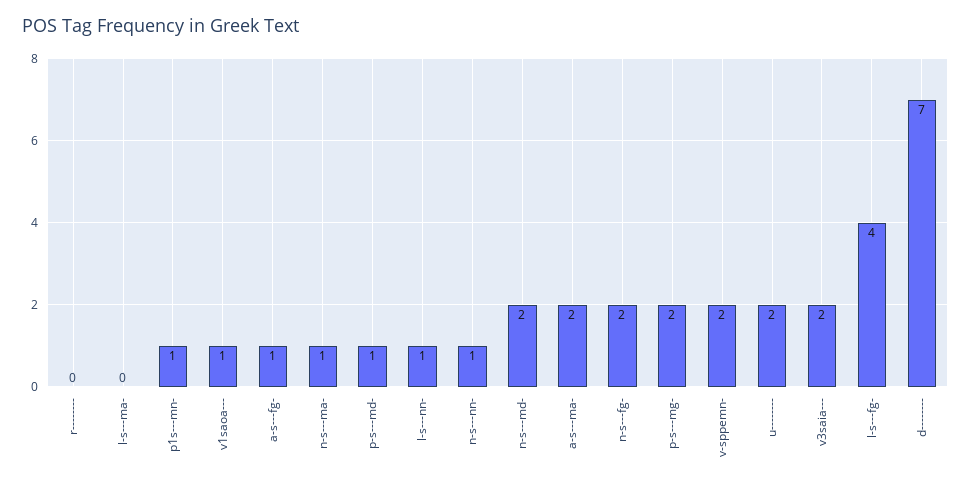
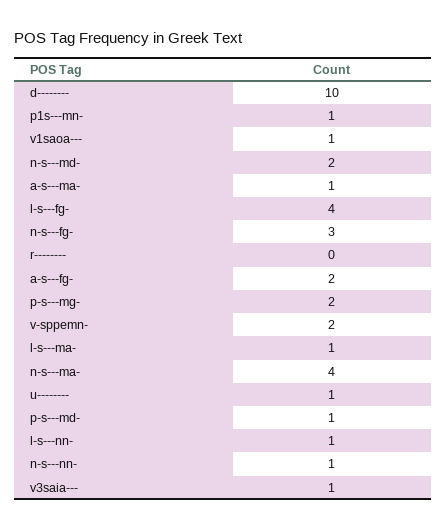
  {
    "r--------": 0,
-   "l-s---ma-": 0,
+   "l-s---ma-": 1,
    "p1s---mn-": 1,
    "v1saoa---": 1,
-   "a-s---fg-": 1,
+   "a-s---fg-": 2,
-   "n-s---ma-": 1,
+   "n-s---ma-": 4,
    "p-s---md-": 1,
    "l-s---nn-": 1,
    "n-s---nn-": 1,
    "n-s---md-": 2,
-   "a-s---ma-": 2,
+   "a-s---ma-": 1,
-   "n-s---fg-": 2,
+   "n-s---fg-": 3,
    "p-s---mg-": 2,
    "v-sppemn-": 2,
-   "u--------": 2,
+   "u--------": 1,
-   "v3saia---": 2,
+   "v3saia---": 1,
    "l-s---fg-": 4,
-   "d--------": 7
+   "d--------": 10
  }

